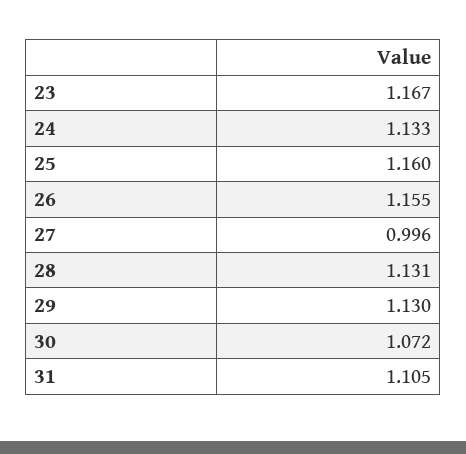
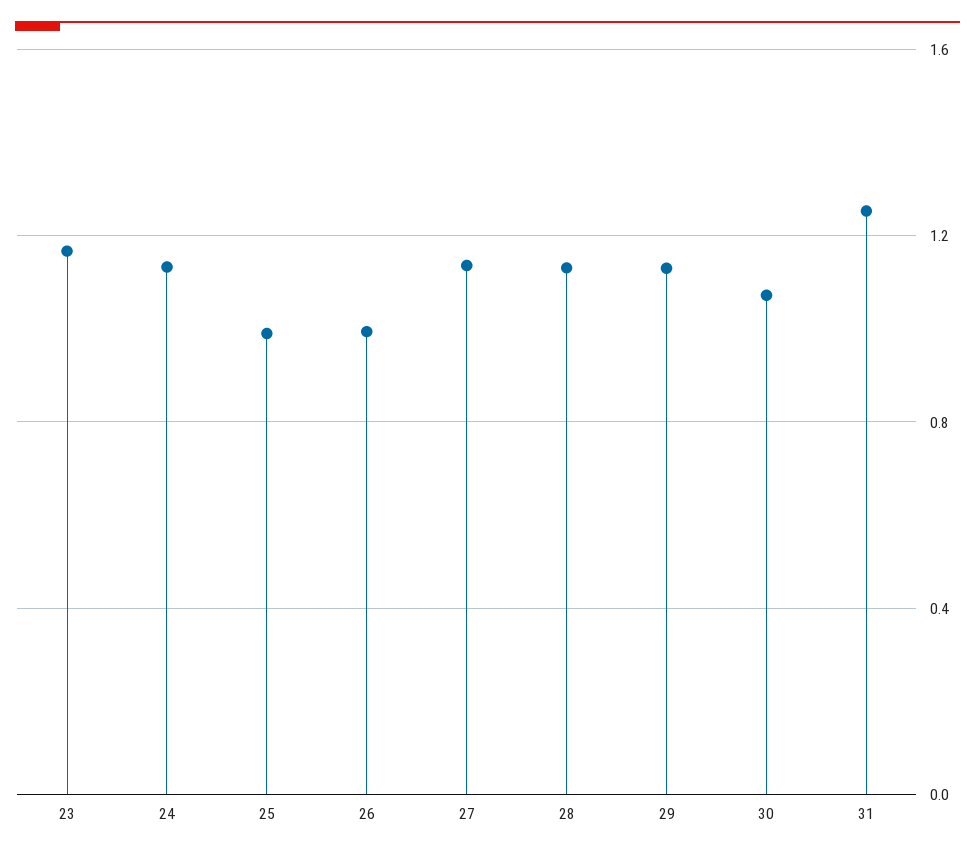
  {
    "23": 1.167,
    "24": 1.133,
-   "25": 1.16,
+   "25": 1,
-   "26": 1.155,
+   "26": 1,
-   "27": 0.996,
+   "27": 1.15,
    "28": 1.131,
    "29": 1.13,
    "30": 1.072,
-   "31": 1.105
+   "31": 1.25
  }

